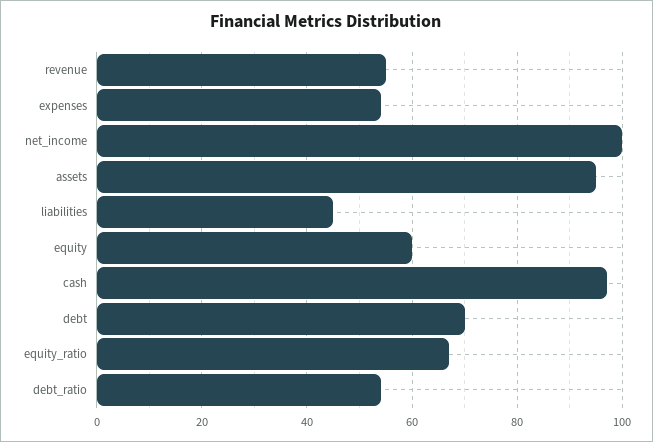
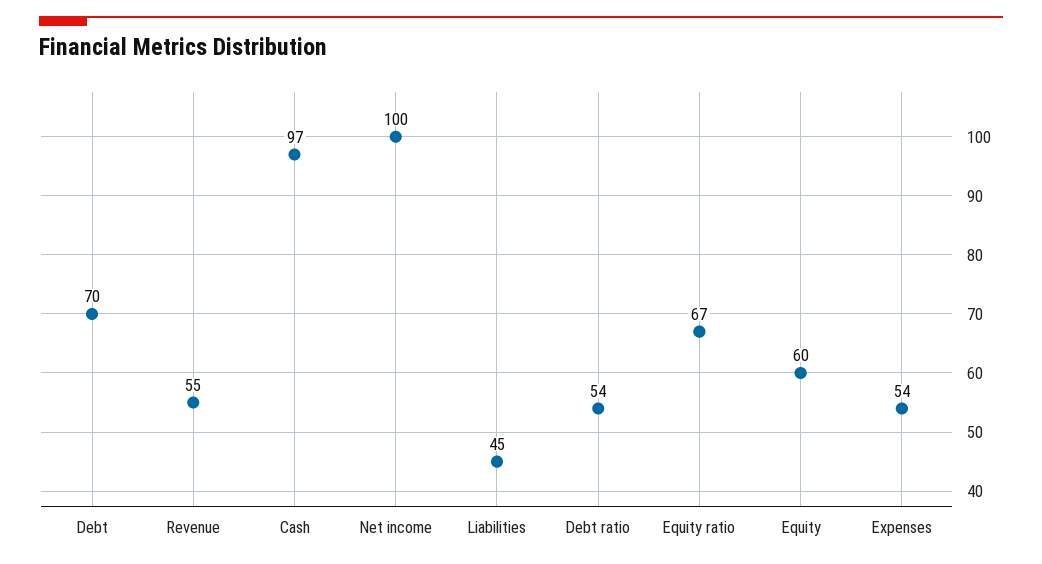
  {
    "revenue": 55,
    "expenses": 54,
    "net_income": 100,
-   "assets": 95,
    "liabilities": 45,
    "equity": 60,
    "cash": 97,
    "debt": 70,
    "equity_ratio": 67,
    "debt_ratio": 54
  }

